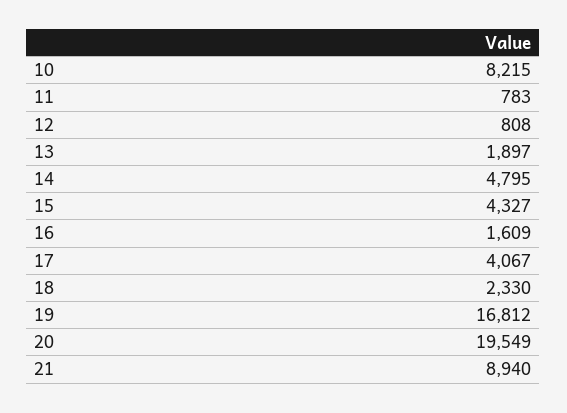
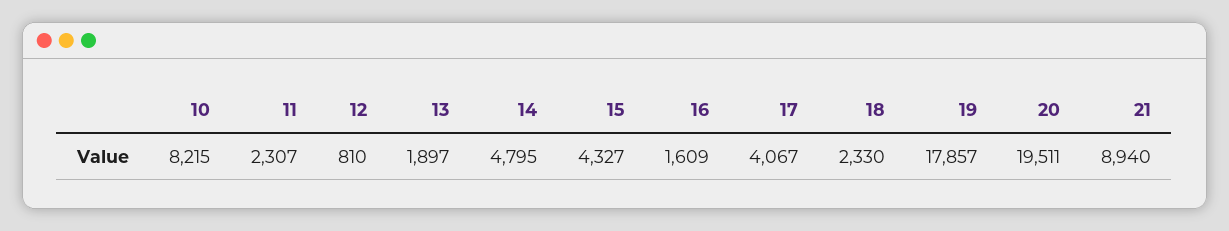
  {
    "10": 8215,
-   "11": 783,
+   "11": 2307,
-   "12": 808,
+   "12": 810,
    "13": 1897,
    "14": 4795,
    "15": 4327,
    "16": 1609,
    "17": 4067,
    "18": 2330,
-   "19": 16812,
+   "19": 17857,
-   "20": 19549,
+   "20": 19511,
    "21": 8940
  }

